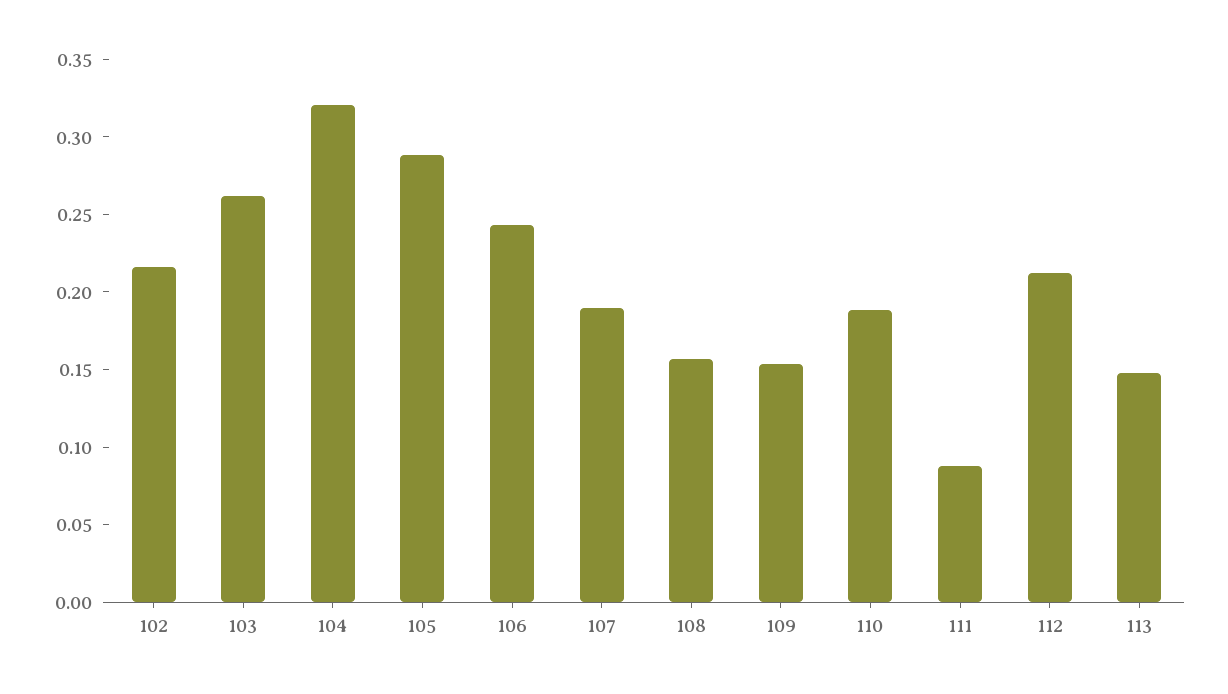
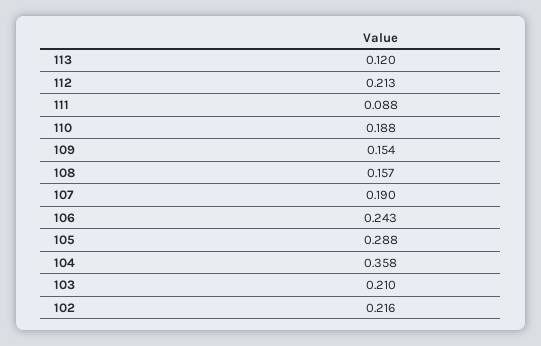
  {
    "102": 0.216,
-   "103": 0.26,
+   "103": 0.21,
-   "104": 0.32,
+   "104": 0.358,
    "105": 0.288,
    "106": 0.243,
    "107": 0.19,
    "108": 0.157,
    "109": 0.154,
    "110": 0.188,
    "111": 0.088,
    "112": 0.213,
-   "113": 0.15
+   "113": 0.12
  }

